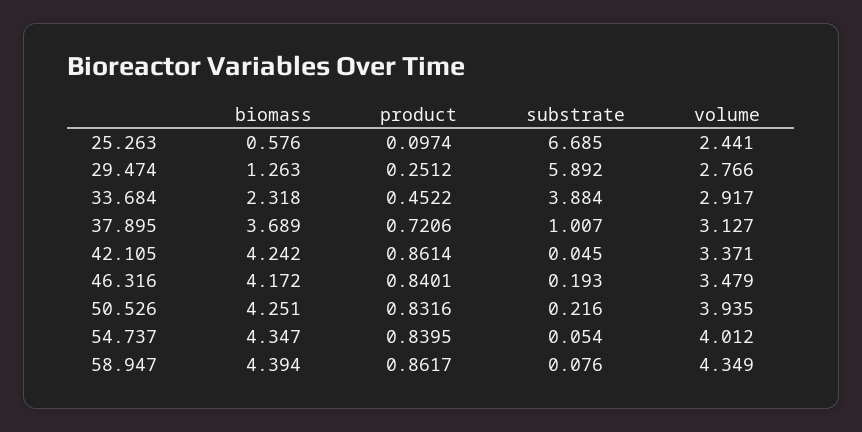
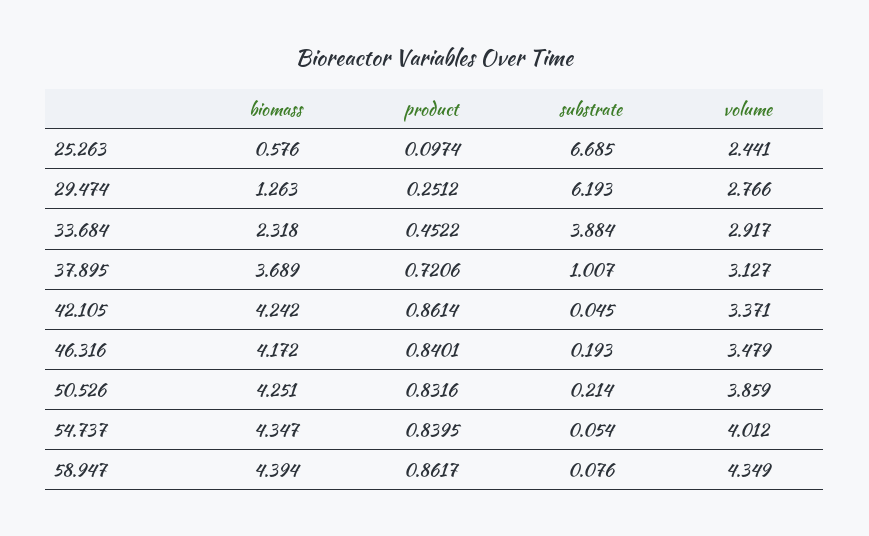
  {
    "biomass": {
      "25.263": 0.576,
      "29.474": 1.263,
      "33.684": 2.318,
      "37.895": 3.689,
      "42.105": 4.242,
      "46.316": 4.172,
      "50.526": 4.251,
      "54.737": 4.347,
      "58.947": 4.394
    },
    "product": {
      "25.263": 0.0974,
      "29.474": 0.2512,
      "33.684": 0.4522,
      "37.895": 0.7206,
      "42.105": 0.8614,
      "46.316": 0.8401,
      "50.526": 0.8316,
      "54.737": 0.8395,
      "58.947": 0.8617
    },
    "substrate": {
      "25.263": 6.685,
-     "29.474": 5.892,
+     "29.474": 6.193,
      "33.684": 3.884,
      "37.895": 1.007,
      "42.105": 0.045,
      "46.316": 0.193,
-     "50.526": 0.216,
+     "50.526": 0.214,
      "54.737": 0.054,
      "58.947": 0.076
    },
    "volume": {
      "25.263": 2.441,
      "29.474": 2.766,
      "33.684": 2.917,
      "37.895": 3.127,
      "42.105": 3.371,
      "46.316": 3.479,
-     "50.526": 3.935,
+     "50.526": 3.859,
      "54.737": 4.012,
      "58.947": 4.349
    }
  }

